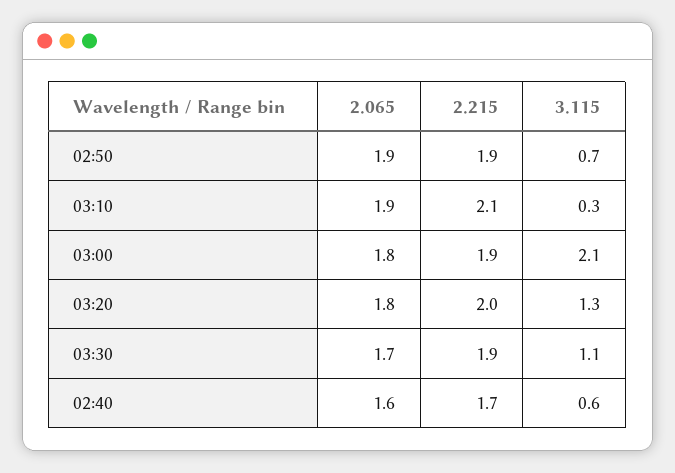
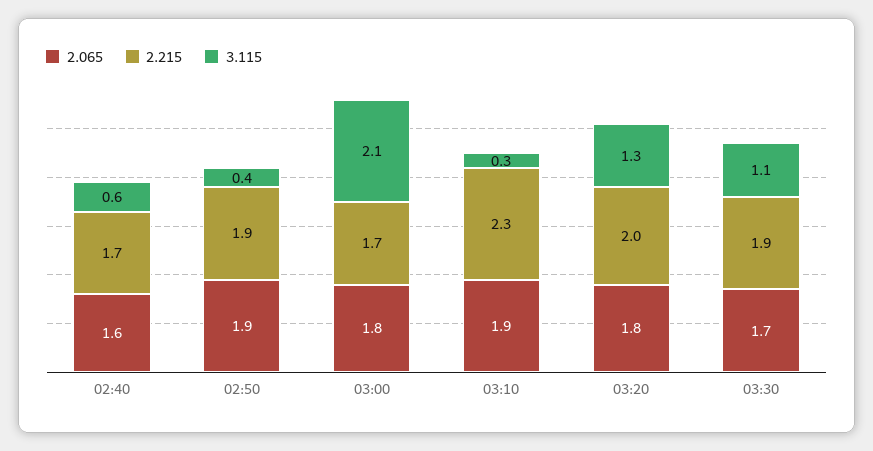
  {
    "2.065": {
      "02:50": 1.9,
      "03:10": 1.9,
      "03:00": 1.8,
      "03:20": 1.8,
      "03:30": 1.7,
      "02:40": 1.6
    },
    "2.215": {
      "02:50": 1.9,
-     "03:10": 2.1,
+     "03:10": 2.3,
-     "03:00": 1.9,
+     "03:00": 1.7,
      "03:20": 2,
      "03:30": 1.9,
      "02:40": 1.7
    },
    "3.115": {
-     "02:50": 0.7,
+     "02:50": 0.4,
      "03:10": 0.3,
      "03:00": 2.1,
      "03:20": 1.3,
      "03:30": 1.1,
      "02:40": 0.6
    }
  }

